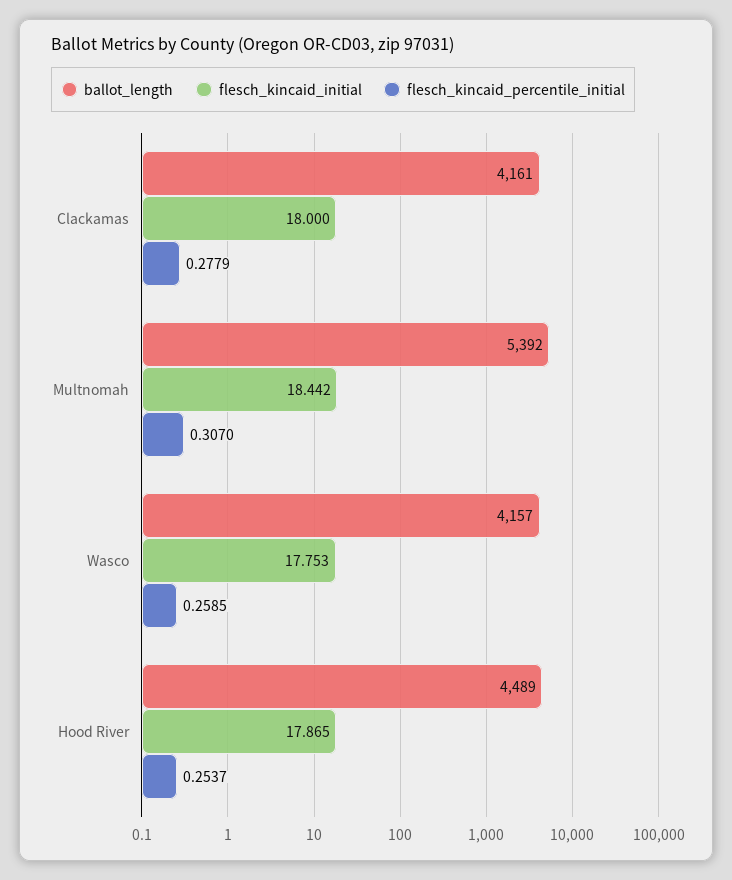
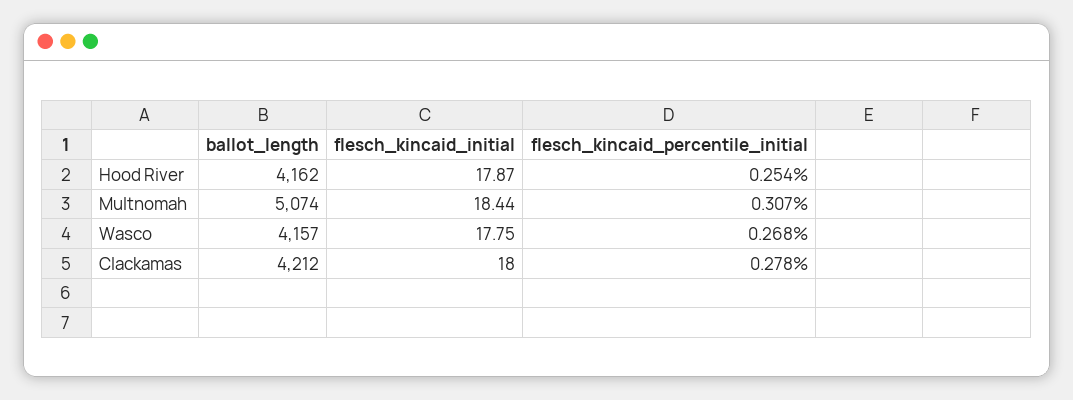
  {
    "ballot_length": {
-     "Clackamas": 4161,
+     "Clackamas": 4212,
-     "Multnomah": 5392,
+     "Multnomah": 5074,
      "Wasco": 4157,
-     "Hood River": 4489
+     "Hood River": 4162
    },
    "flesch_kincaid_initial": {
      "Clackamas": 18,
      "Multnomah": 18.442,
      "Wasco": 17.753,
      "Hood River": 17.865
    },
    "flesch_kincaid_percentile_initial": {
      "Clackamas": 0.2779,
      "Multnomah": 0.307,
-     "Wasco": 0.2585,
+     "Wasco": 0.268,
      "Hood River": 0.2537
    }
  }

